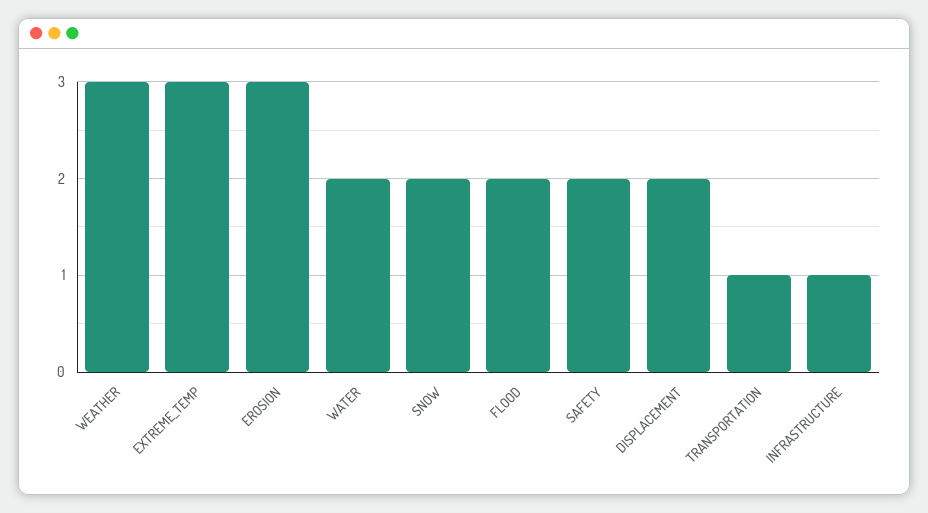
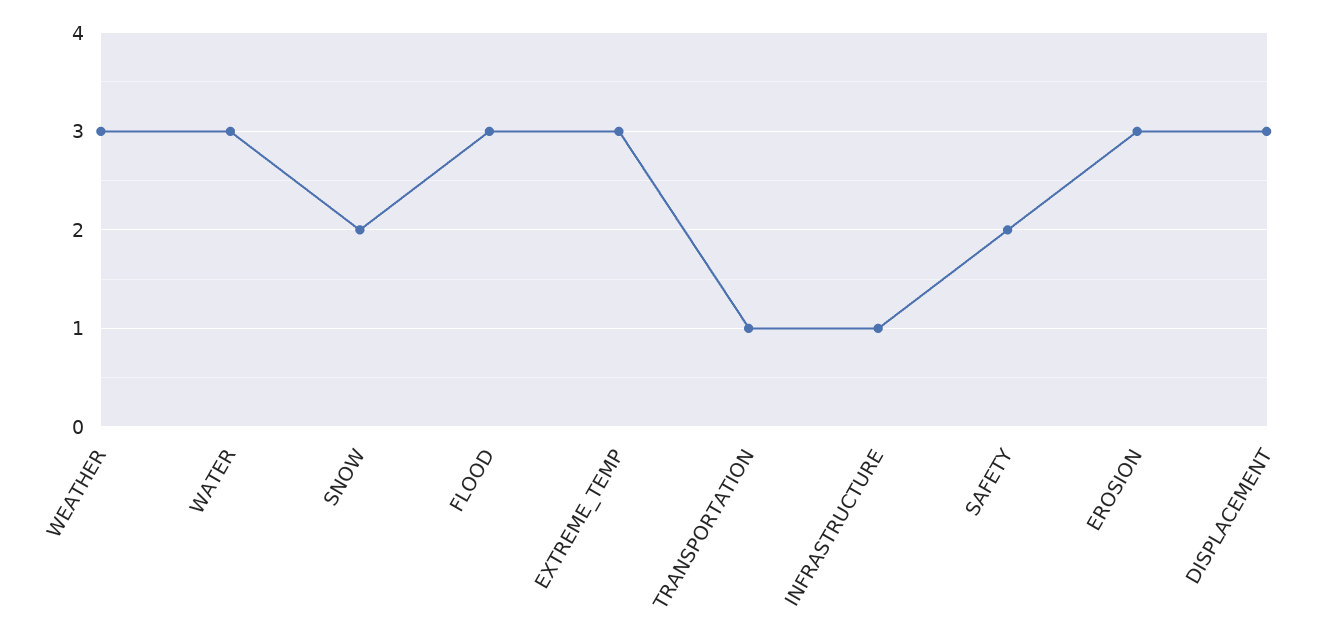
  {
    "WEATHER": 3,
    "EXTREME_TEMP": 3,
    "EROSION": 3,
-   "WATER": 2,
+   "WATER": 3,
    "SNOW": 2,
-   "FLOOD": 2,
+   "FLOOD": 3,
    "SAFETY": 2,
-   "DISPLACEMENT": 2,
+   "DISPLACEMENT": 3,
    "TRANSPORTATION": 1,
    "INFRASTRUCTURE": 1
  }

